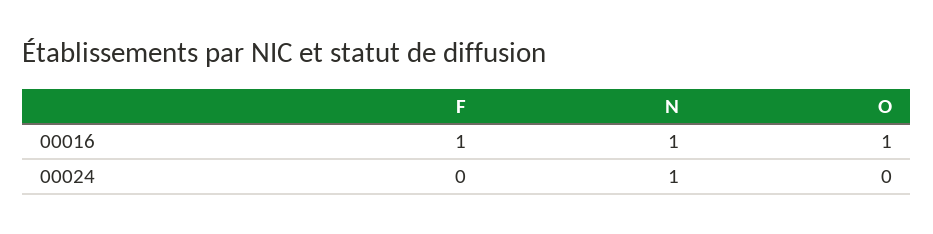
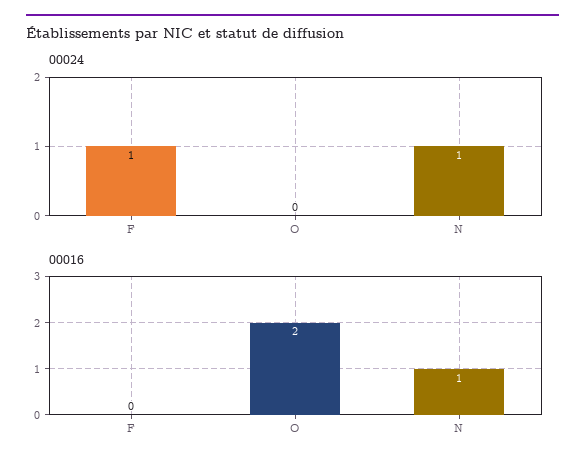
  {
    "00016": {
-     "F": 1,
+     "F": 0,
      "N": 1,
-     "O": 1
+     "O": 2
    },
    "00024": {
-     "F": 0,
+     "F": 1,
      "N": 1,
      "O": 0
    }
  }

